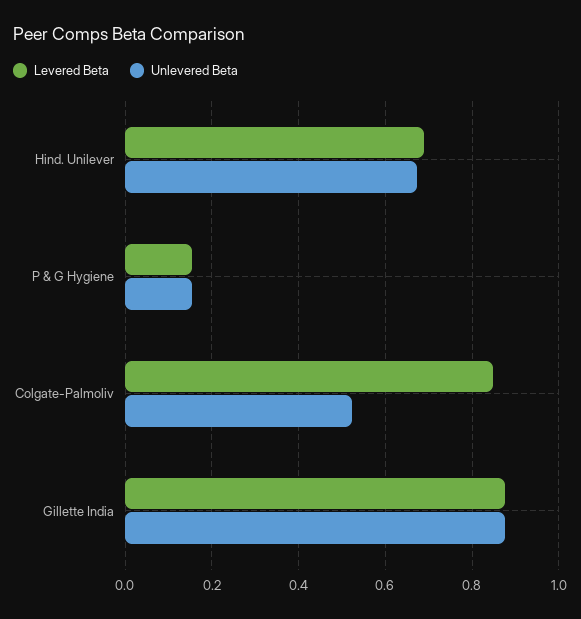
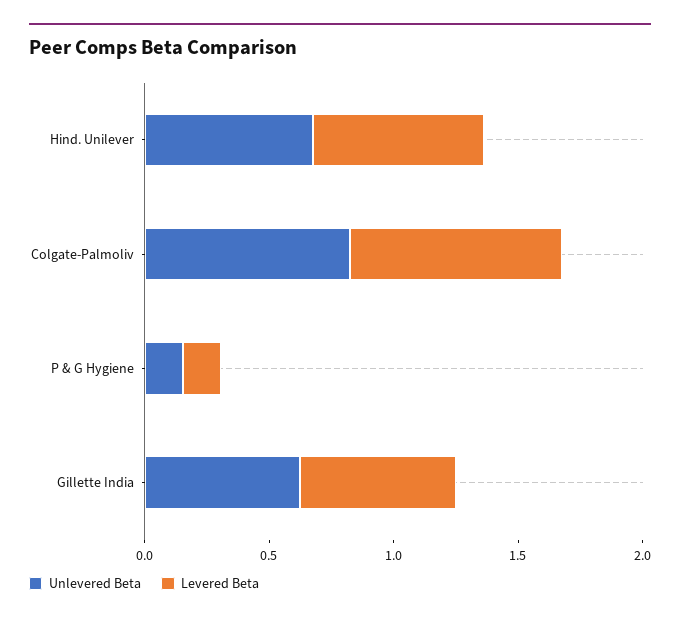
  {
    "Levered Beta": {
      "Hind. Unilever": 0.68,
      "P & G Hygiene": 0.16,
      "Colgate-Palmoliv": 0.84,
-     "Gillette India": 0.88
+     "Gillette India": 0.6
    },
    "Unlevered Beta": {
      "Hind. Unilever": 0.68,
      "P & G Hygiene": 0.16,
-     "Colgate-Palmoliv": 0.52,
+     "Colgate-Palmoliv": 0.8,
-     "Gillette India": 0.88
+     "Gillette India": 0.6
    }
  }

